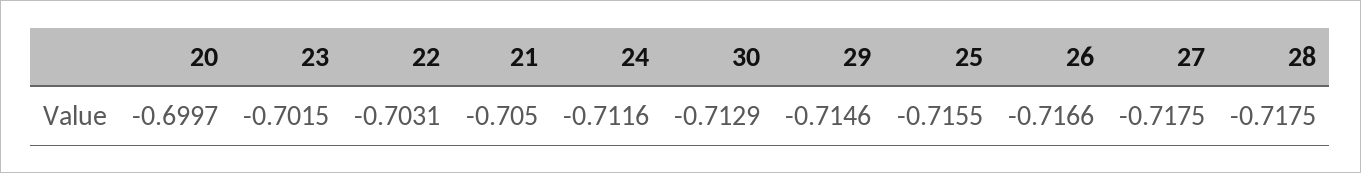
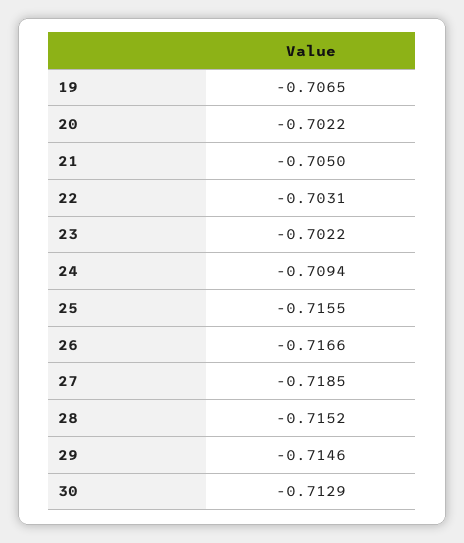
  {
-   "20": -0.6997,
+   "20": -0.7022,
-   "23": -0.7015,
+   "23": -0.7022,
    "22": -0.7031,
    "21": -0.705,
-   "24": -0.7116,
+   "24": -0.7094,
    "30": -0.7129,
    "29": -0.7146,
    "25": -0.7155,
    "26": -0.7166,
-   "27": -0.7175,
+   "27": -0.7185,
-   "28": -0.7175
+   "28": -0.7152,
+   "19": -0.7065
  }

